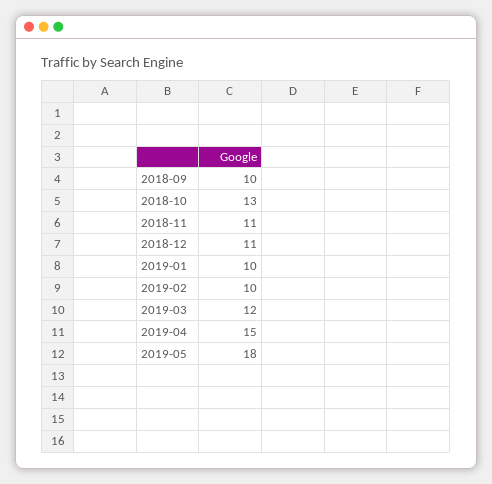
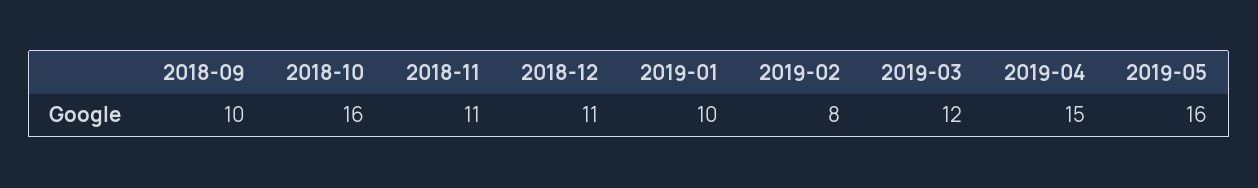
  {
    "2018-09": 10,
-   "2018-10": 13,
+   "2018-10": 16,
    "2018-11": 11,
    "2018-12": 11,
    "2019-01": 10,
-   "2019-02": 10,
+   "2019-02": 8,
    "2019-03": 12,
    "2019-04": 15,
-   "2019-05": 18
+   "2019-05": 16
  }

